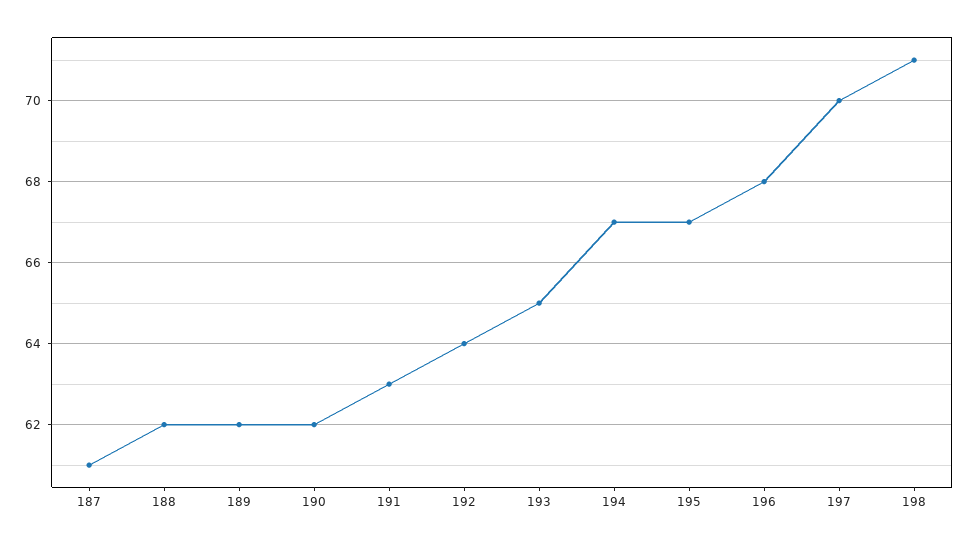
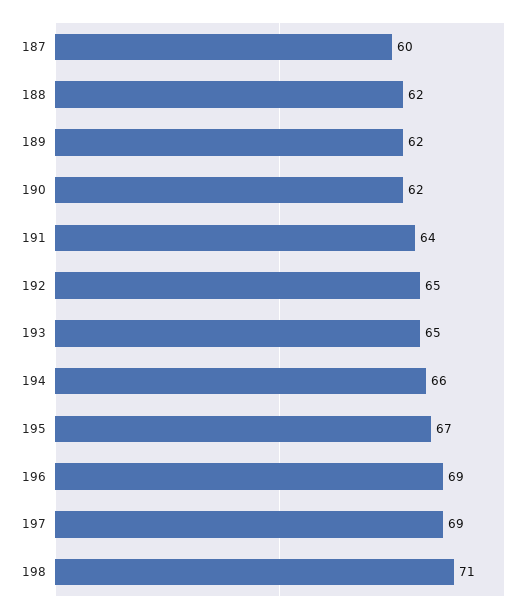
  {
-   "187": 61,
+   "187": 60,
    "188": 62,
    "189": 62,
    "190": 62,
-   "191": 63,
+   "191": 64,
-   "192": 64,
+   "192": 65,
    "193": 65,
-   "194": 67,
+   "194": 66,
    "195": 67,
-   "196": 68,
+   "196": 69,
-   "197": 70,
+   "197": 69,
    "198": 71
  }

